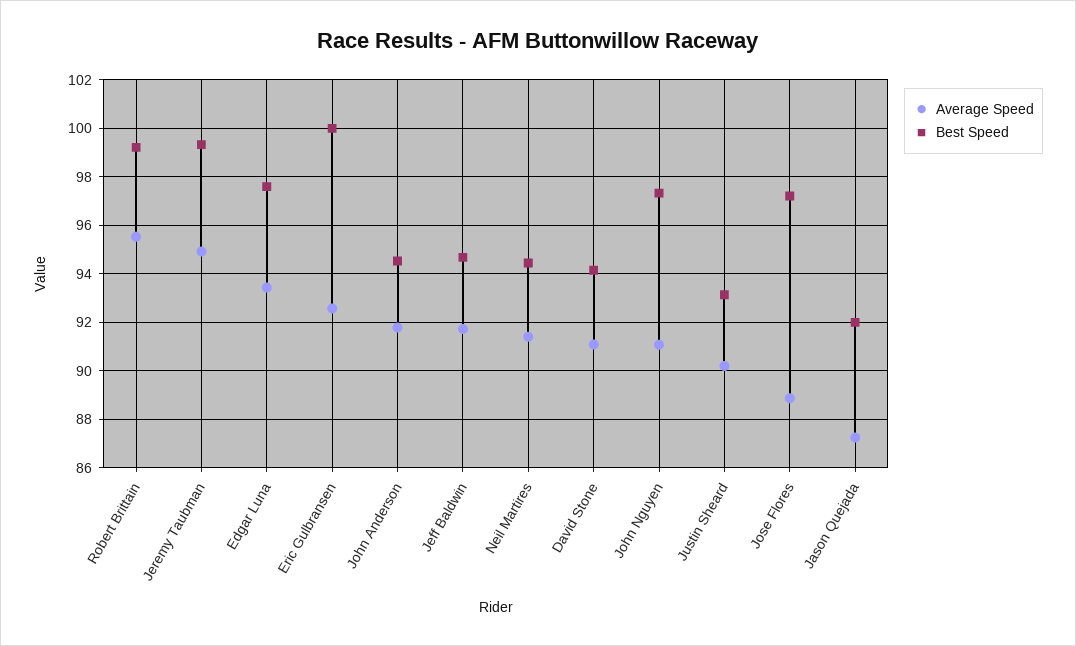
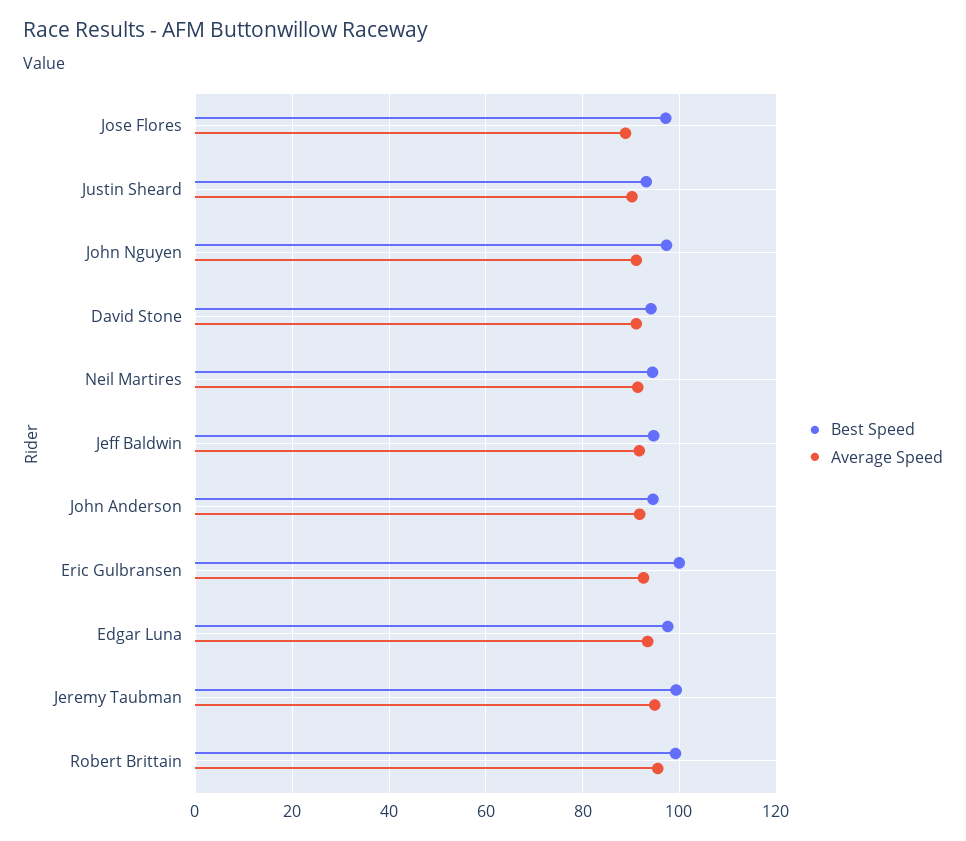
  {
    "Average Speed": {
      "Robert Brittain": 95.5,
      "Jeremy Taubman": 95,
      "Edgar Luna": 93.5,
      "Eric Gulbransen": 92.5,
      "John Anderson": 91.75,
      "Jeff Baldwin": 91.75,
      "Neil Martires": 91.5,
      "David Stone": 91,
      "John Nguyen": 91,
      "Justin Sheard": 90.25,
-     "Jose Flores": 88.75,
+     "Jose Flores": 88.75
-     "Jason Quejada": 87.25
    },
    "Best Speed": {
      "Robert Brittain": 99.25,
      "Jeremy Taubman": 99.25,
      "Edgar Luna": 97.5,
      "Eric Gulbransen": 100,
      "John Anderson": 94.5,
      "Jeff Baldwin": 94.75,
      "Neil Martires": 94.5,
      "David Stone": 94.25,
      "John Nguyen": 97.25,
      "Justin Sheard": 93.25,
-     "Jose Flores": 97.25,
+     "Jose Flores": 97.25
-     "Jason Quejada": 92
    }
  }

